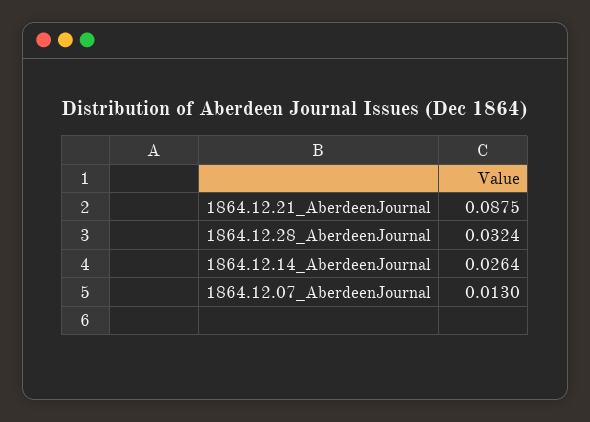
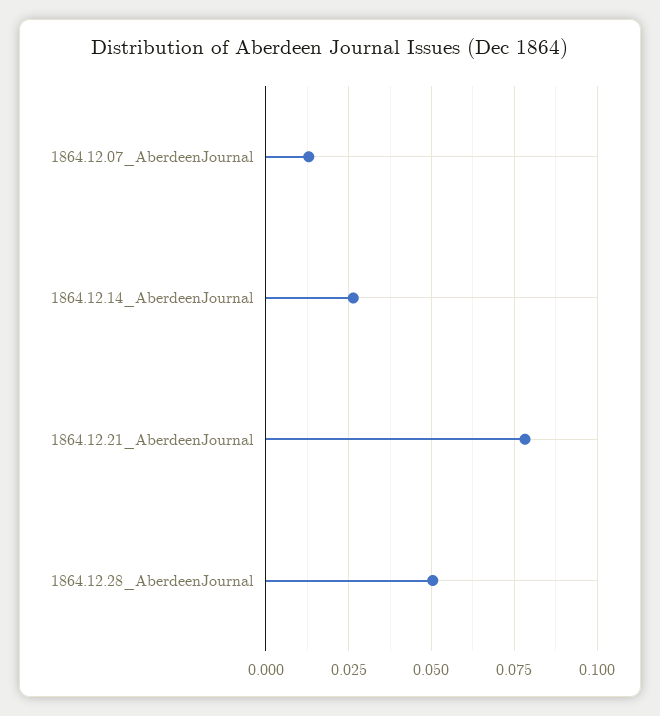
  {
-   "1864.12.21_AberdeenJournal": 0.0875,
+   "1864.12.21_AberdeenJournal": 0.0775,
-   "1864.12.28_AberdeenJournal": 0.0324,
+   "1864.12.28_AberdeenJournal": 0.05,
    "1864.12.14_AberdeenJournal": 0.0264,
    "1864.12.07_AberdeenJournal": 0.013
  }

